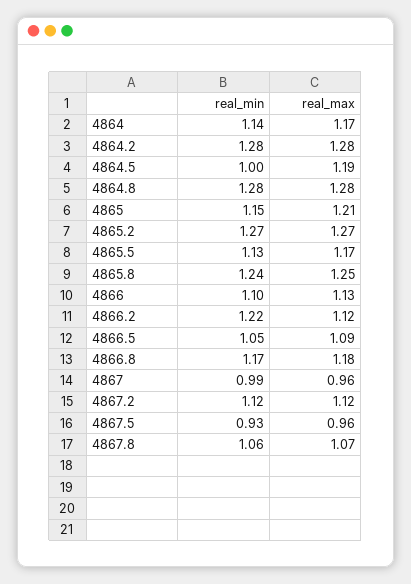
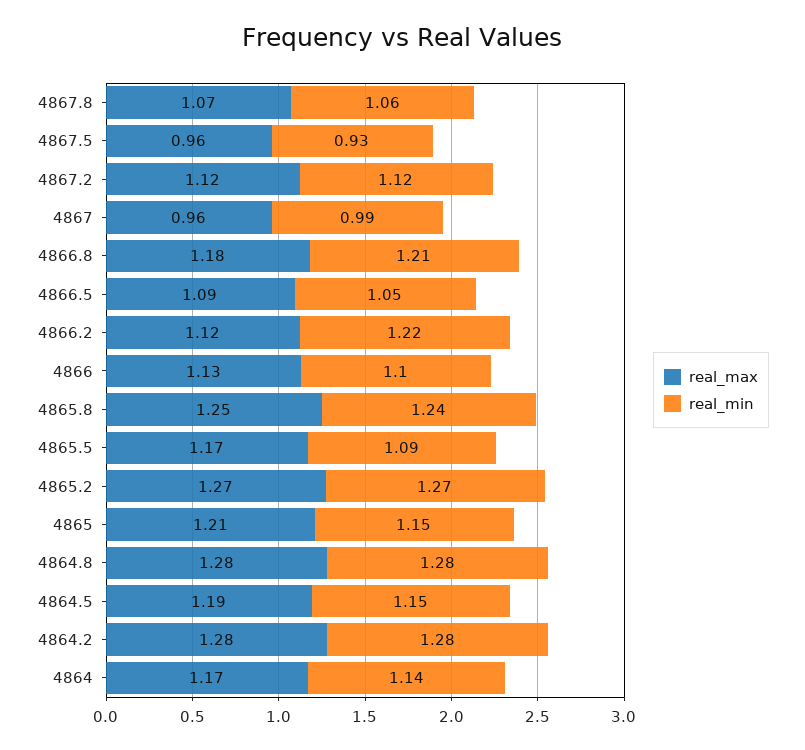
  {
    "real_min": {
      "4864": 1.14,
      "4864.2": 1.28,
-     "4864.5": 1,
+     "4864.5": 1.15,
      "4864.8": 1.28,
      "4865": 1.15,
      "4865.2": 1.27,
-     "4865.5": 1.13,
+     "4865.5": 1.09,
      "4865.8": 1.24,
      "4866": 1.1,
      "4866.2": 1.22,
      "4866.5": 1.05,
-     "4866.8": 1.17,
+     "4866.8": 1.21,
      "4867": 0.99,
      "4867.2": 1.12,
      "4867.5": 0.93,
      "4867.8": 1.06
    },
    "real_max": {
      "4864": 1.17,
      "4864.2": 1.28,
      "4864.5": 1.19,
      "4864.8": 1.28,
      "4865": 1.21,
      "4865.2": 1.27,
      "4865.5": 1.17,
      "4865.8": 1.25,
      "4866": 1.13,
      "4866.2": 1.12,
      "4866.5": 1.09,
      "4866.8": 1.18,
      "4867": 0.96,
      "4867.2": 1.12,
      "4867.5": 0.96,
      "4867.8": 1.07
    }
  }

